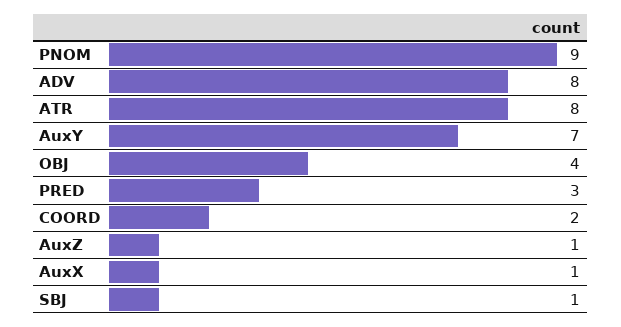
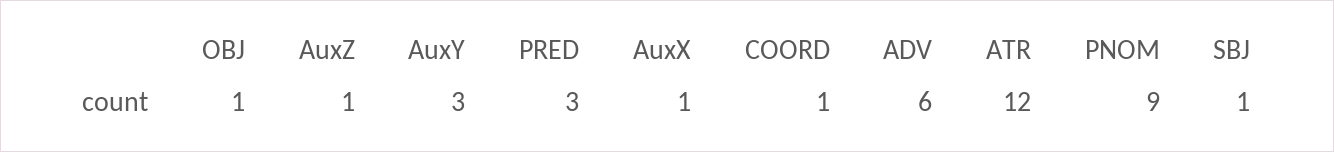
  {
    "PNOM": 9,
-   "ADV": 8,
+   "ADV": 6,
-   "ATR": 8,
+   "ATR": 12,
-   "AuxY": 7,
+   "AuxY": 3,
-   "OBJ": 4,
+   "OBJ": 1,
    "PRED": 3,
-   "COORD": 2,
+   "COORD": 1,
    "AuxZ": 1,
    "AuxX": 1,
    "SBJ": 1
  }

